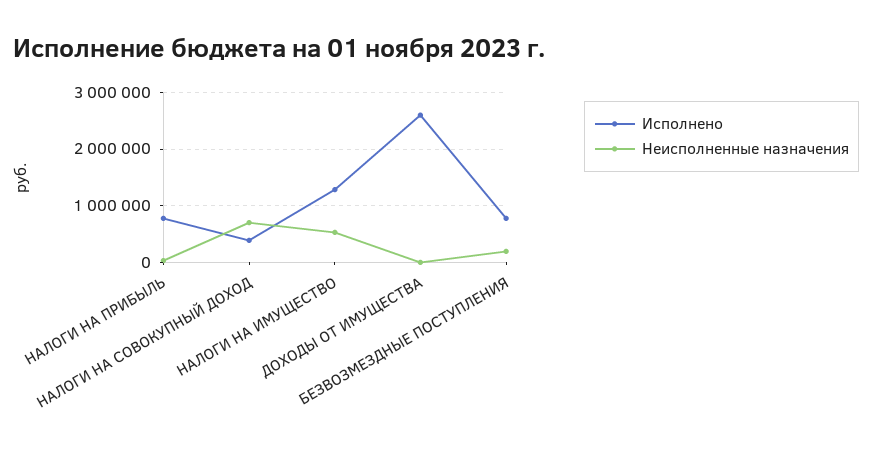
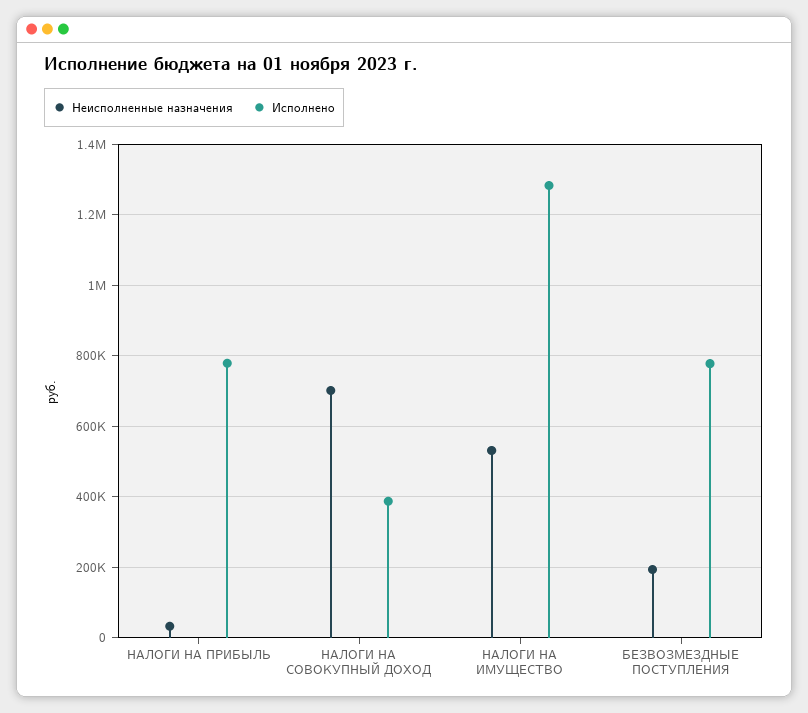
  {
    "Исполнено": {
      "НАЛОГИ НА ПРИБЫЛЬ": 780000,
      "НАЛОГИ НА СОВОКУПНЫЙ ДОХОД": 380000,
      "НАЛОГИ НА ИМУЩЕСТВО": 1280000,
-     "ДОХОДЫ ОТ ИМУЩЕСТВА": 2600000,
      "БЕЗВОЗМЕЗДНЫЕ ПОСТУПЛЕНИЯ": 780000
    },
    "Неисполненные назначения": {
      "НАЛОГИ НА ПРИБЫЛЬ": 40000,
      "НАЛОГИ НА СОВОКУПНЫЙ ДОХОД": 700000,
      "НАЛОГИ НА ИМУЩЕСТВО": 540000,
-     "ДОХОДЫ ОТ ИМУЩЕСТВА": 0,
      "БЕЗВОЗМЕЗДНЫЕ ПОСТУПЛЕНИЯ": 200000
    }
  }

